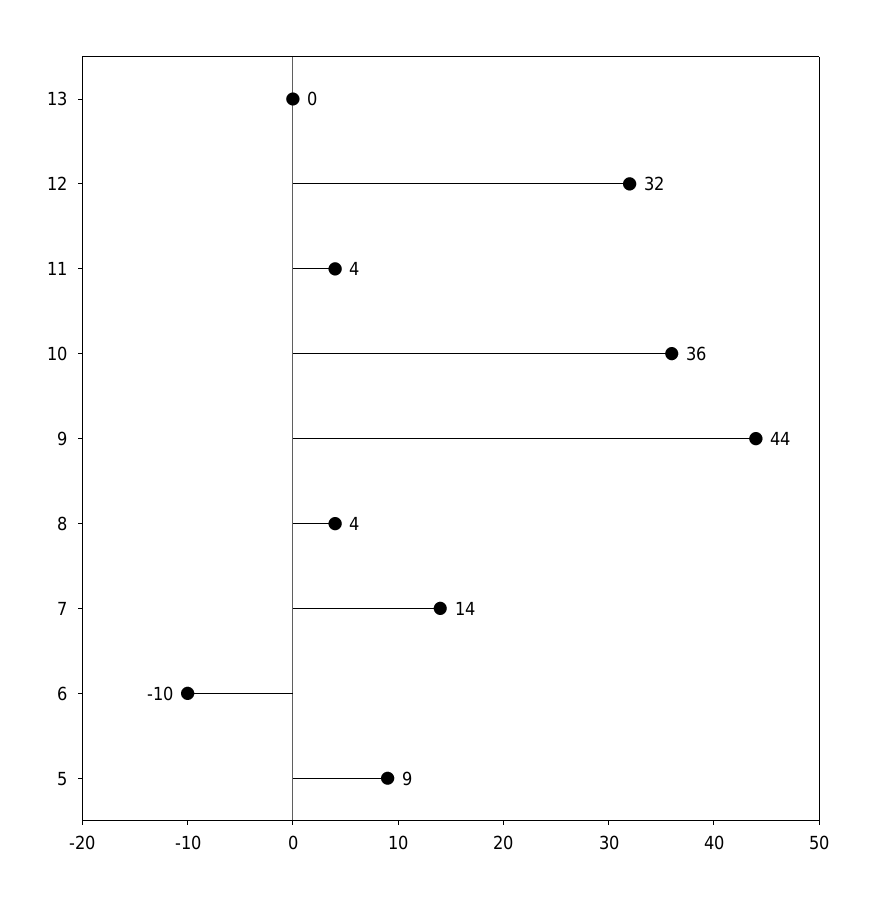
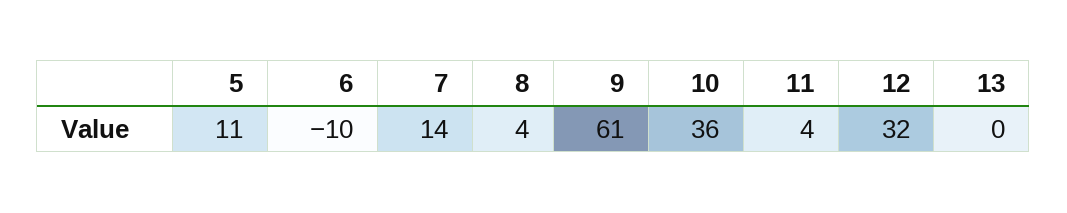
  {
    "13": 0,
    "12": 32,
    "11": 4,
    "10": 36,
-   "9": 44,
+   "9": 61,
    "8": 4,
    "7": 14,
    "6": -10,
-   "5": 9
+   "5": 11
  }

